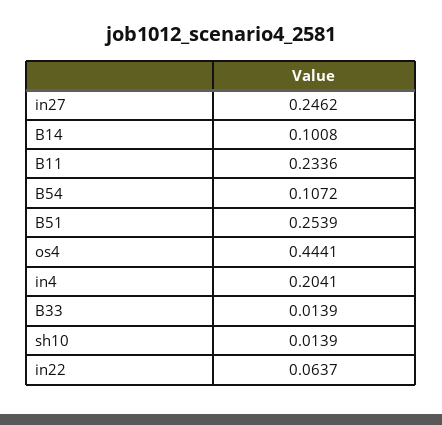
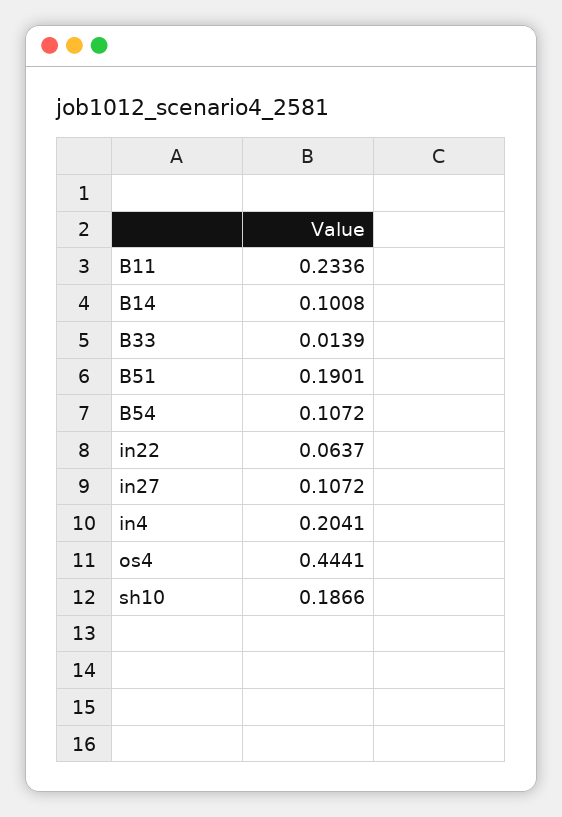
  {
-   "in27": 0.2462,
+   "in27": 0.1072,
    "B14": 0.1008,
    "B11": 0.2336,
    "B54": 0.1072,
-   "B51": 0.2539,
+   "B51": 0.1901,
    "os4": 0.4441,
    "in4": 0.2041,
    "B33": 0.0139,
-   "sh10": 0.0139,
+   "sh10": 0.1866,
    "in22": 0.0637
  }

